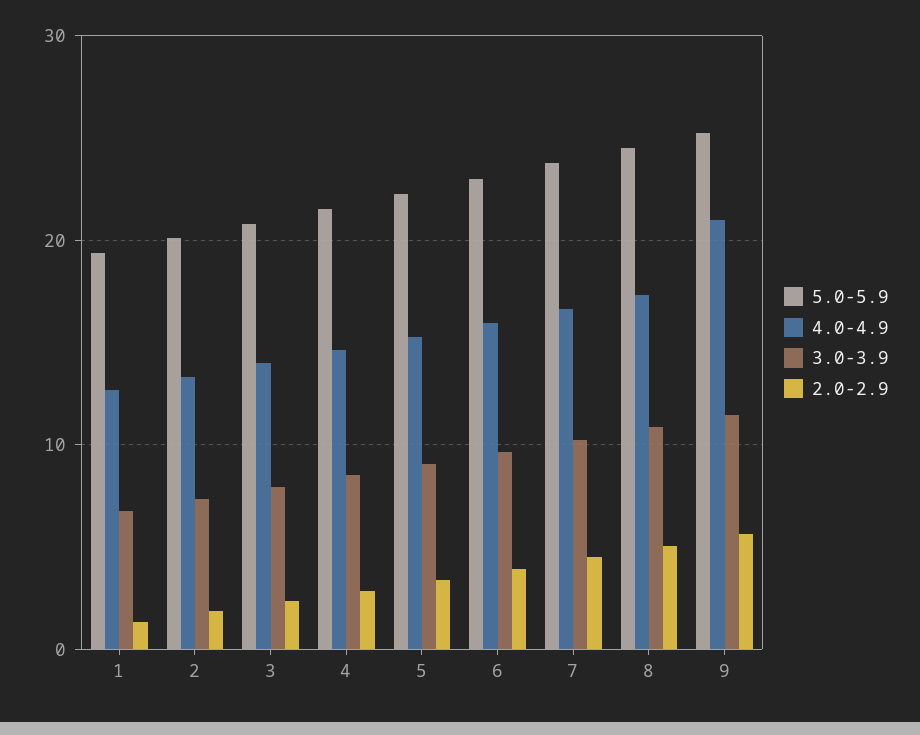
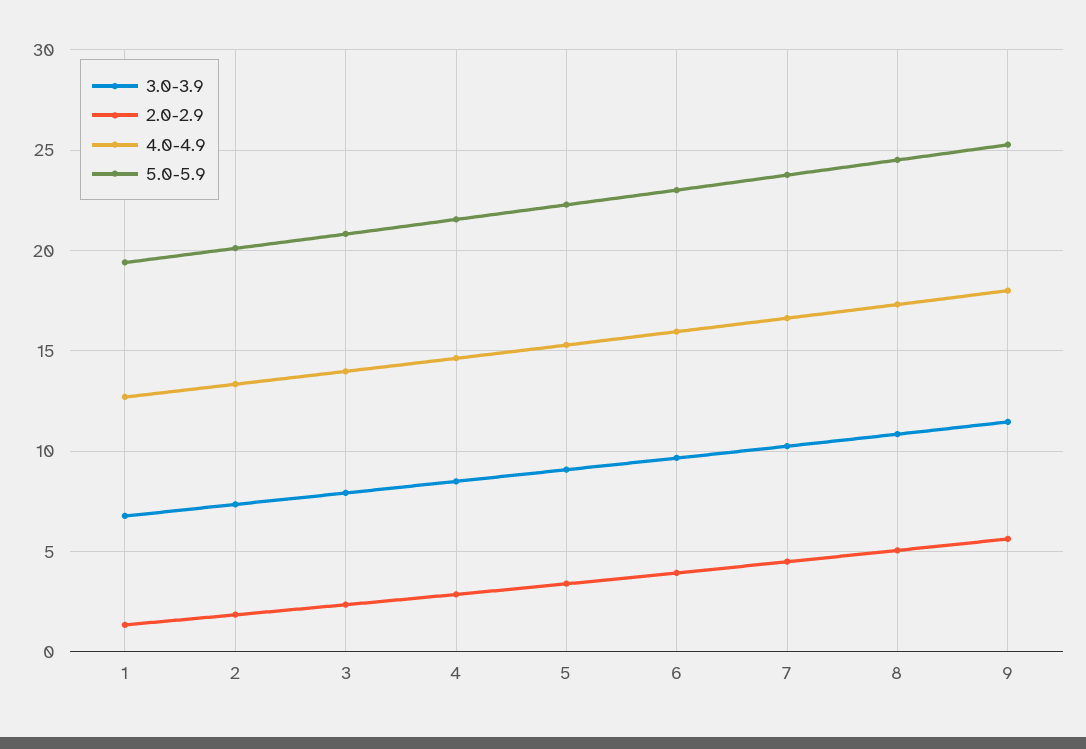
  {
    "5.0-5.9": {
      "1": 19.5,
      "2": 20,
      "3": 21,
      "4": 21.5,
      "5": 22.5,
      "6": 23,
      "7": 24,
      "8": 24.5,
      "9": 25.5
    },
    "4.0-4.9": {
      "1": 12.5,
      "2": 13.5,
      "3": 14,
      "4": 14.5,
      "5": 15.5,
      "6": 16,
      "7": 16.5,
      "8": 17.5,
-     "9": 21
+     "9": 18
    },
    "3.0-3.9": {
      "1": 7,
      "2": 7.5,
      "3": 8,
      "4": 8.5,
      "5": 9,
      "6": 9.5,
      "7": 10.5,
      "8": 11,
      "9": 11.5
    },
    "2.0-2.9": {
      "1": 1.5,
      "2": 2,
      "3": 2.5,
      "4": 3,
      "5": 3.5,
      "6": 4,
      "7": 4.5,
      "8": 5,
      "9": 5.5
    }
  }

